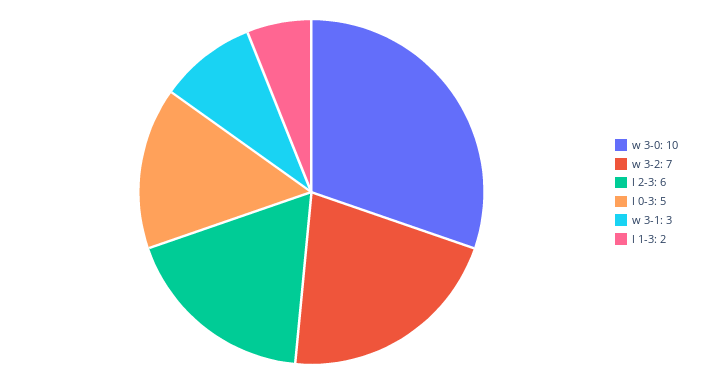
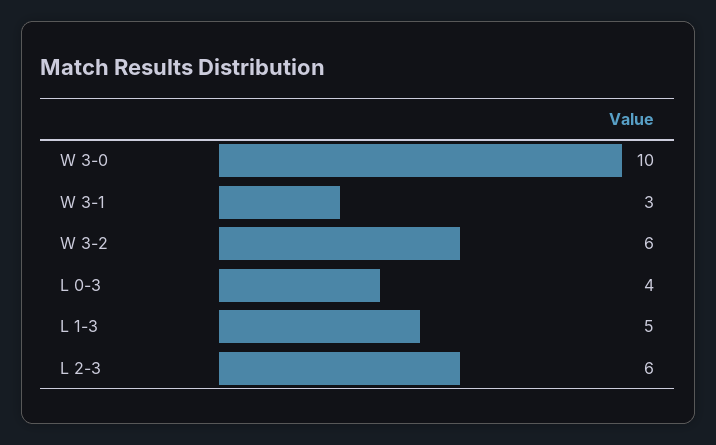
  {
    "w 3-0": 10,
-   "w 3-2": 7,
+   "w 3-2": 6,
    "l 2-3": 6,
-   "l 0-3": 5,
+   "l 0-3": 4,
    "w 3-1": 3,
-   "l 1-3": 2
+   "l 1-3": 5
  }

